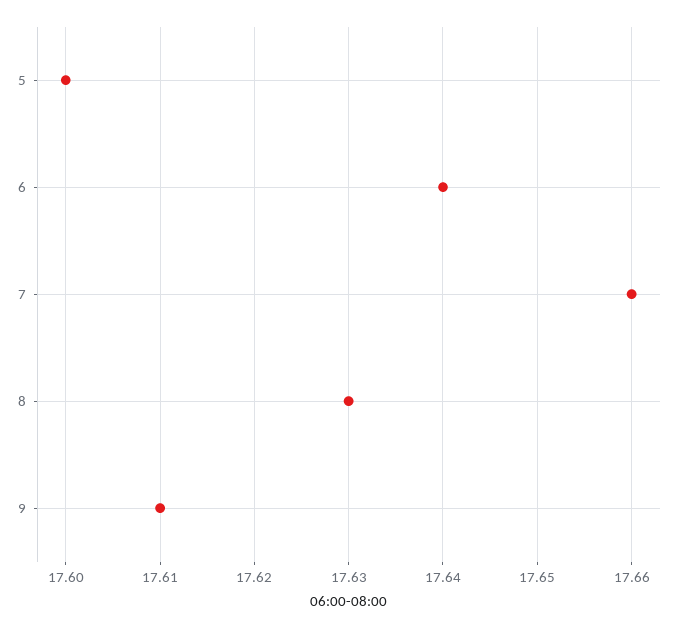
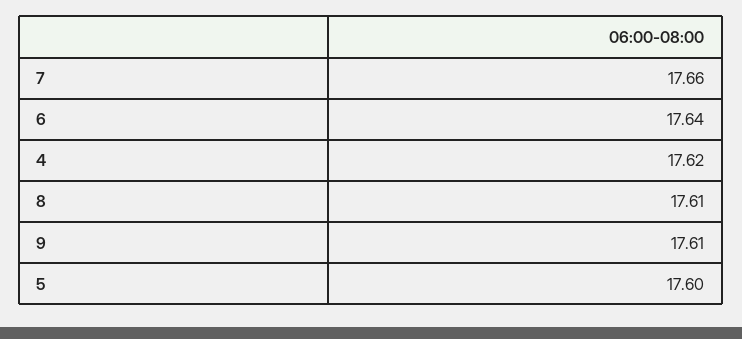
  {
    "5": 17.6,
    "6": 17.64,
    "7": 17.66,
-   "8": 17.63,
+   "8": 17.61,
-   "9": 17.61
+   "9": 17.61,
+   "4": 17.62
  }

